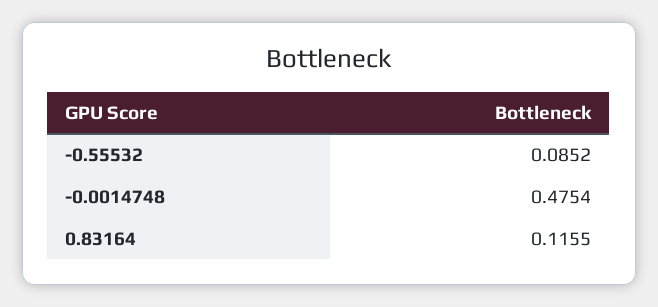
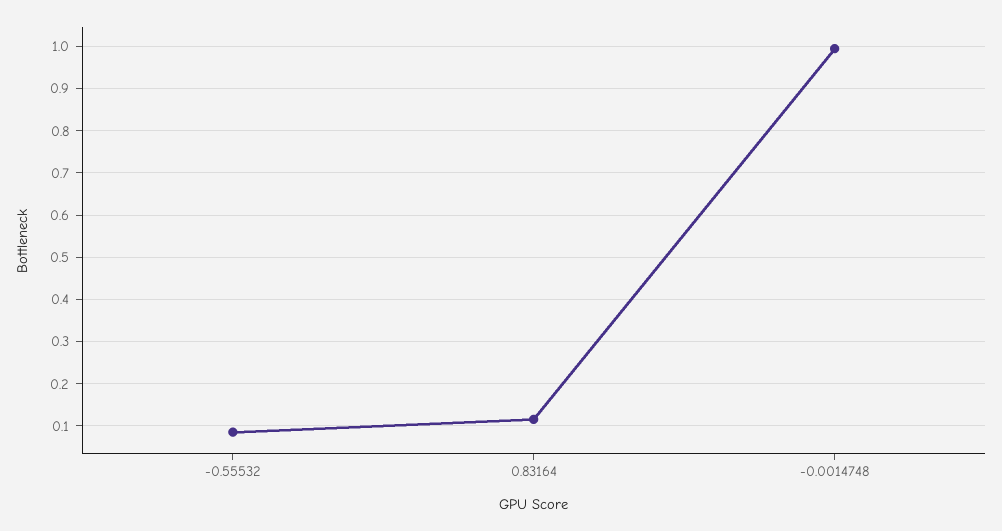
  {
    "-0.55532": 0.0852,
-   "-0.0014748": 0.4754,
+   "-0.0014748": 1,
    "0.83164": 0.1155
  }

